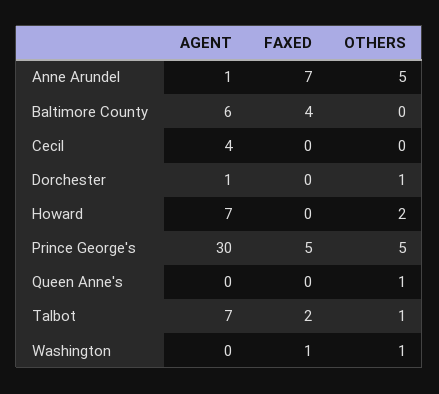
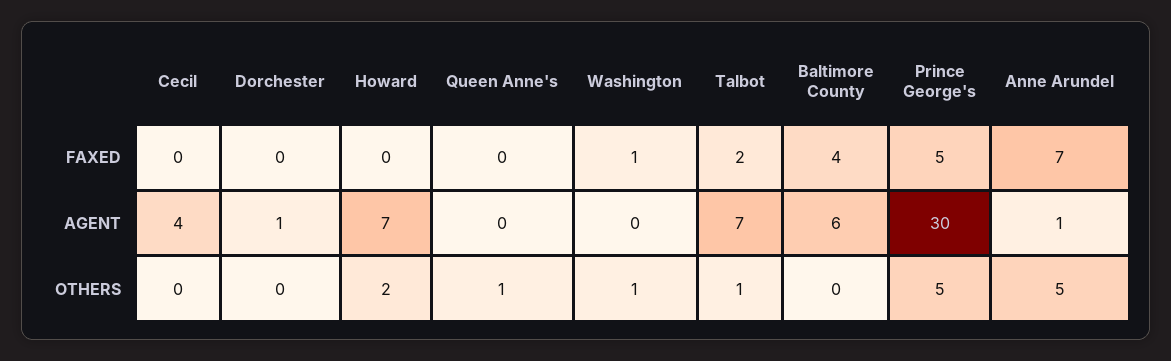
  {
    "AGENT": {
      "Anne Arundel": 1,
      "Baltimore County": 6,
      "Cecil": 4,
      "Dorchester": 1,
      "Howard": 7,
      "Prince George's": 30,
      "Queen Anne's": 0,
      "Talbot": 7,
      "Washington": 0
    },
    "FAXED": {
      "Anne Arundel": 7,
      "Baltimore County": 4,
      "Cecil": 0,
      "Dorchester": 0,
      "Howard": 0,
      "Prince George's": 5,
      "Queen Anne's": 0,
      "Talbot": 2,
      "Washington": 1
    },
    "OTHERS": {
      "Anne Arundel": 5,
      "Baltimore County": 0,
      "Cecil": 0,
-     "Dorchester": 1,
+     "Dorchester": 0,
      "Howard": 2,
      "Prince George's": 5,
      "Queen Anne's": 1,
      "Talbot": 1,
      "Washington": 1
    }
  }

